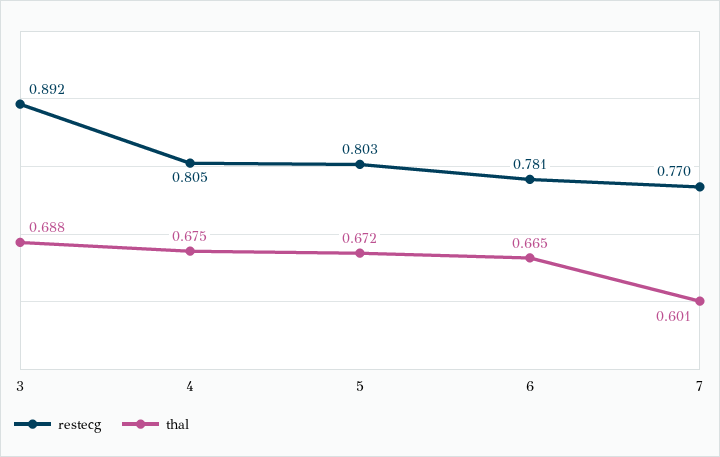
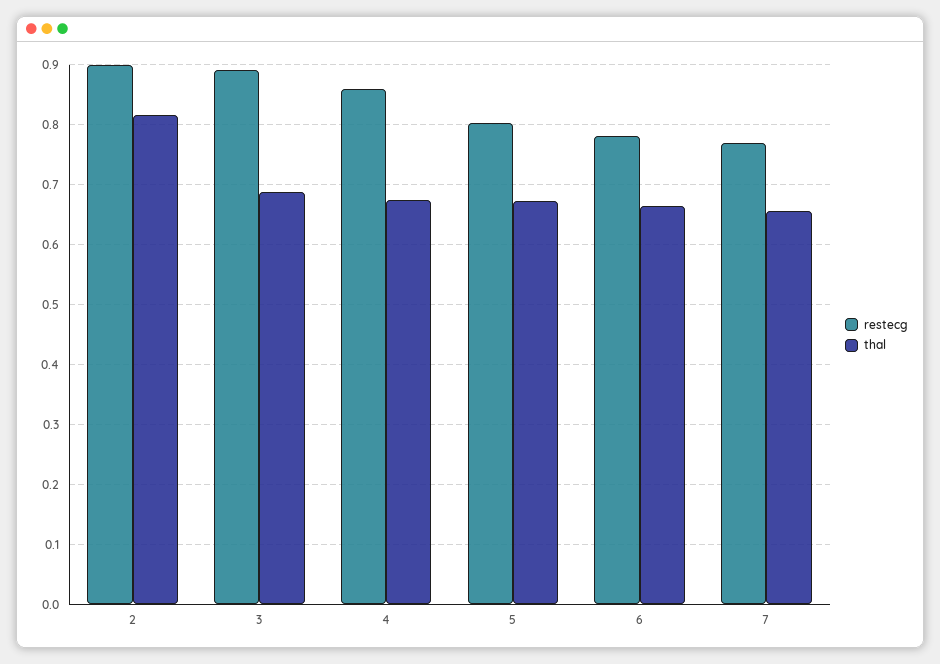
  {
    "restecg": {
      "3": 0.892,
-     "4": 0.805,
+     "4": 0.86,
      "5": 0.803,
      "6": 0.781,
-     "7": 0.77
+     "7": 0.77,
+     "2": 0.9
    },
    "thal": {
      "3": 0.688,
      "4": 0.675,
      "5": 0.672,
      "6": 0.665,
-     "7": 0.601
+     "7": 0.66,
+     "2": 0.82
    }
  }

